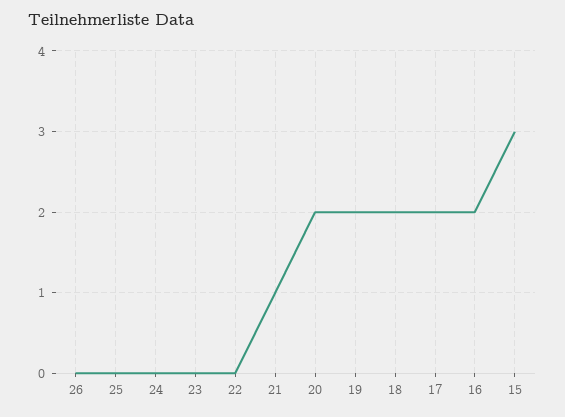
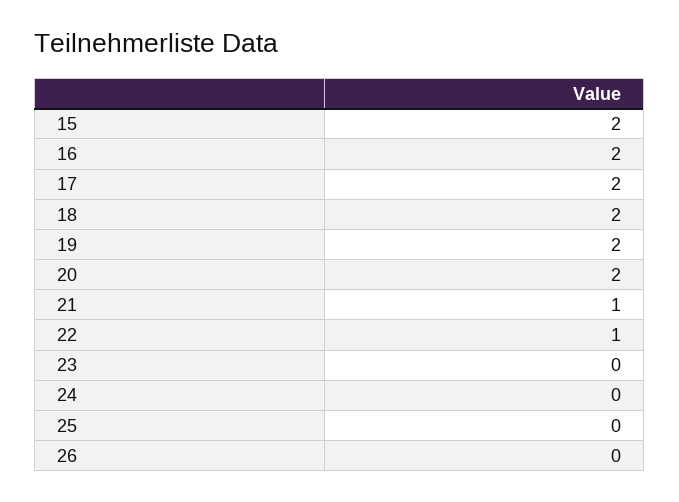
  {
    "26": 0,
    "25": 0,
    "24": 0,
    "23": 0,
-   "22": 0,
+   "22": 1,
    "21": 1,
    "20": 2,
    "19": 2,
    "18": 2,
    "17": 2,
    "16": 2,
-   "15": 3
+   "15": 2
  }

